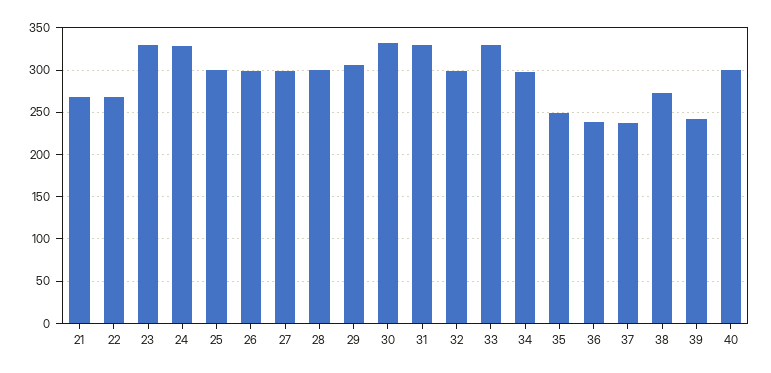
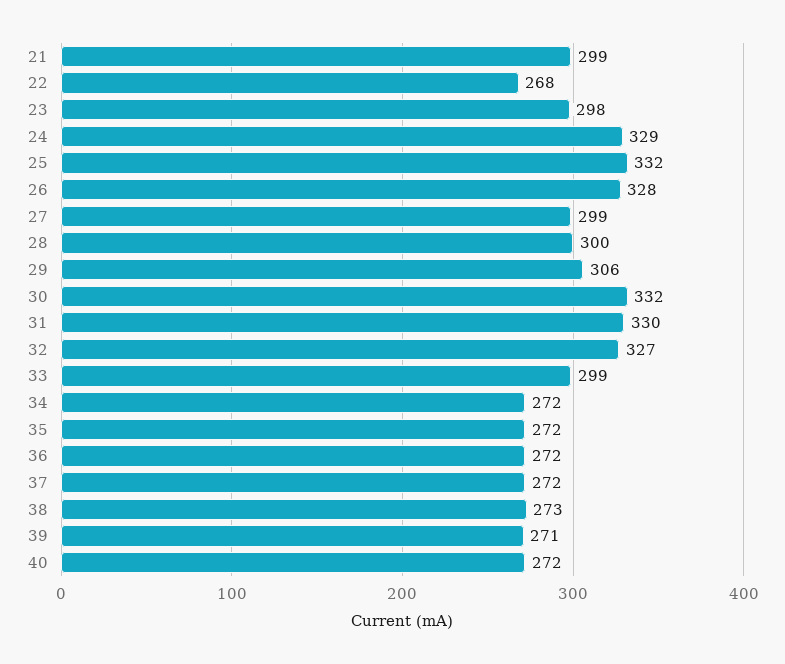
  {
-   "21": 270,
+   "21": 299,
    "22": 268,
-   "23": 330,
+   "23": 298,
    "24": 329,
-   "25": 300,
+   "25": 332,
-   "26": 300,
+   "26": 328,
    "27": 299,
    "28": 300,
    "29": 306,
    "30": 332,
    "31": 330,
-   "32": 300,
+   "32": 327,
-   "33": 330,
+   "33": 299,
-   "34": 300,
+   "34": 272,
-   "35": 250,
+   "35": 272,
-   "36": 240,
+   "36": 272,
-   "37": 240,
+   "37": 272,
    "38": 273,
-   "39": 240,
+   "39": 271,
-   "40": 300
+   "40": 272
  }

